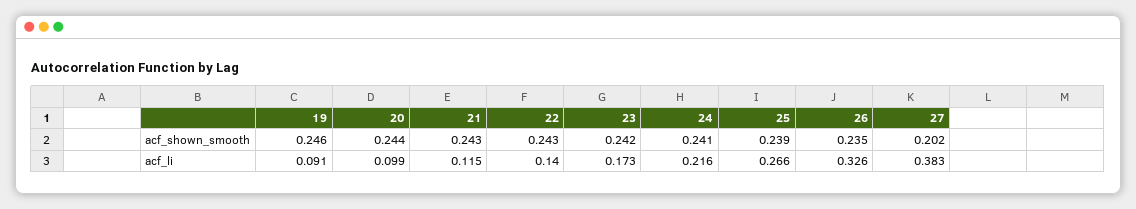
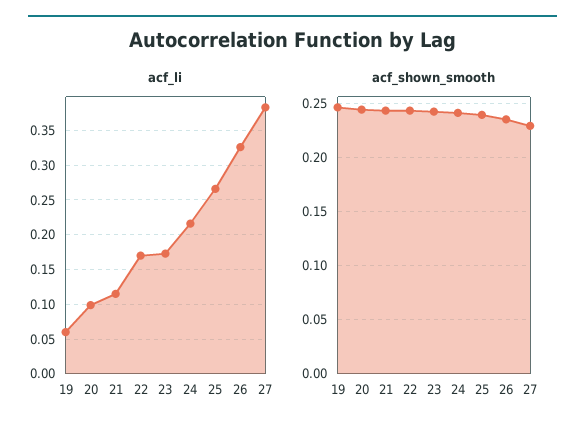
  {
    "acf_shown_smooth": {
      "19": 0.246,
      "20": 0.244,
      "21": 0.243,
      "22": 0.243,
      "23": 0.242,
      "24": 0.241,
      "25": 0.239,
      "26": 0.235,
-     "27": 0.202
+     "27": 0.23
    },
    "acf_li": {
-     "19": 0.091,
+     "19": 0.06,
      "20": 0.099,
      "21": 0.115,
-     "22": 0.14,
+     "22": 0.17,
      "23": 0.173,
      "24": 0.216,
      "25": 0.266,
      "26": 0.326,
      "27": 0.383
    }
  }

